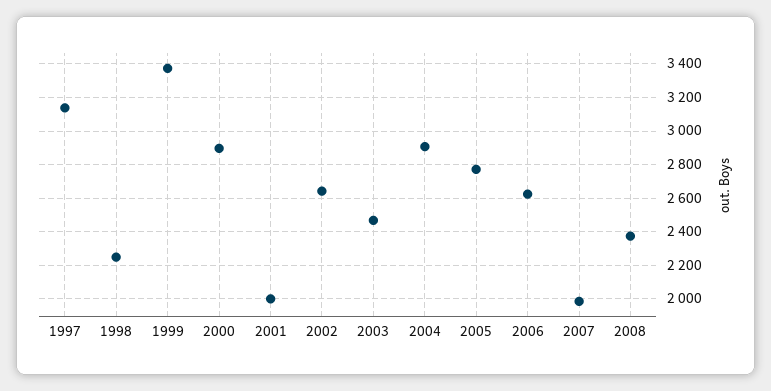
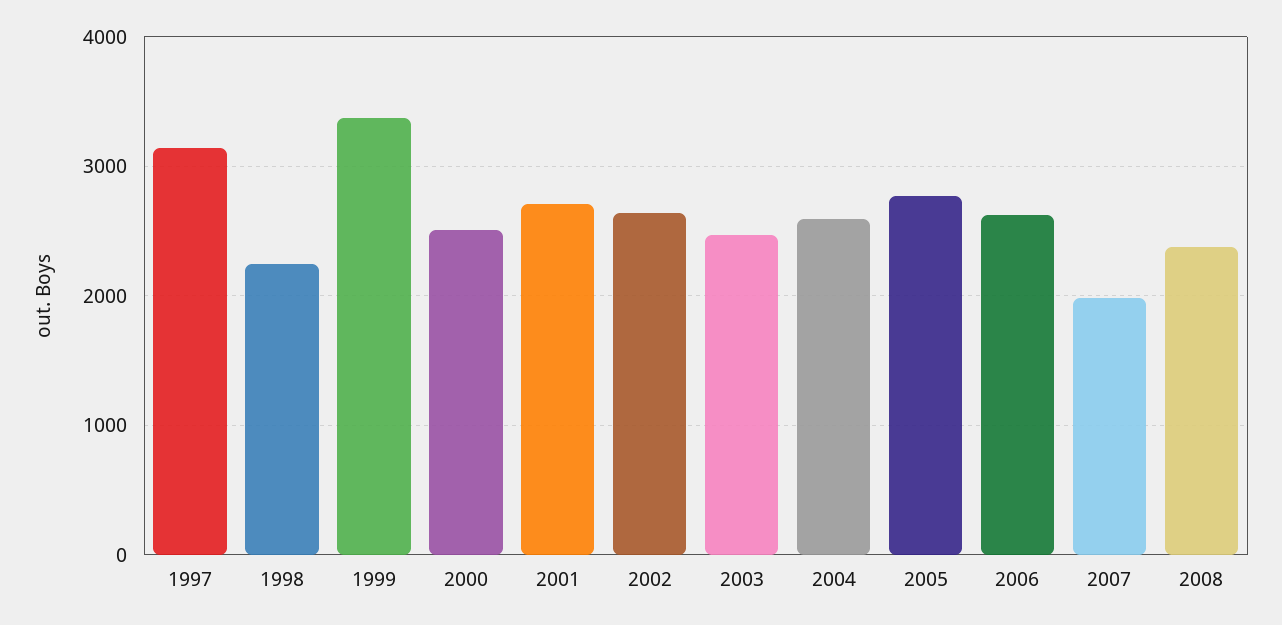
  {
    "1997": 3150,
    "1998": 2250,
    "1999": 3350,
-   "2000": 2900,
+   "2000": 2500,
-   "2001": 2000,
+   "2001": 2700,
    "2002": 2650,
    "2003": 2450,
-   "2004": 2900,
+   "2004": 2600,
    "2005": 2750,
    "2006": 2600,
    "2007": 2000,
    "2008": 2350
  }

